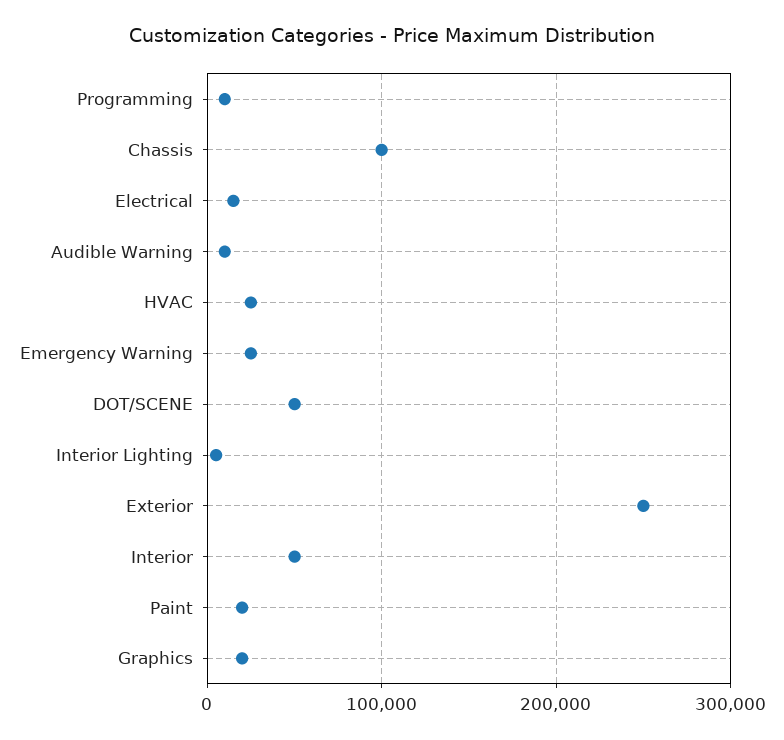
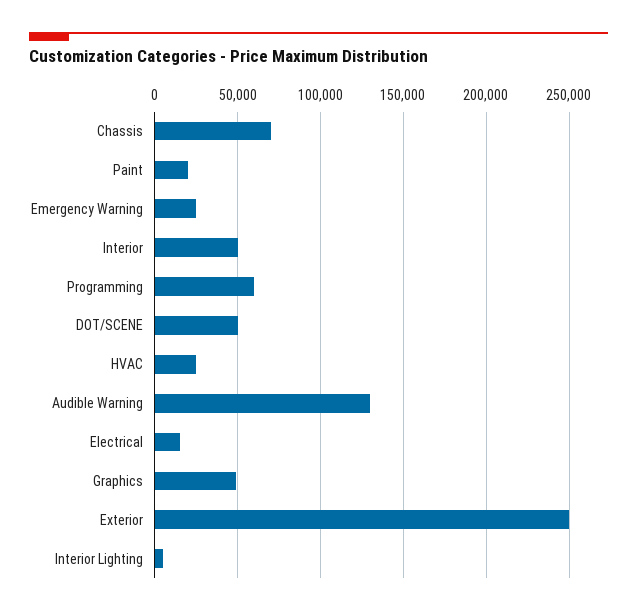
  {
-   "Programming": 10000,
+   "Programming": 60000,
-   "Chassis": 100000,
+   "Chassis": 70000,
    "Electrical": 15000,
-   "Audible Warning": 10000,
+   "Audible Warning": 130000,
    "HVAC": 25000,
    "Emergency Warning": 25000,
    "DOT/SCENE": 50000,
    "Interior Lighting": 5000,
    "Exterior": 250000,
    "Interior": 50000,
    "Paint": 20000,
-   "Graphics": 20000
+   "Graphics": 50000
  }

